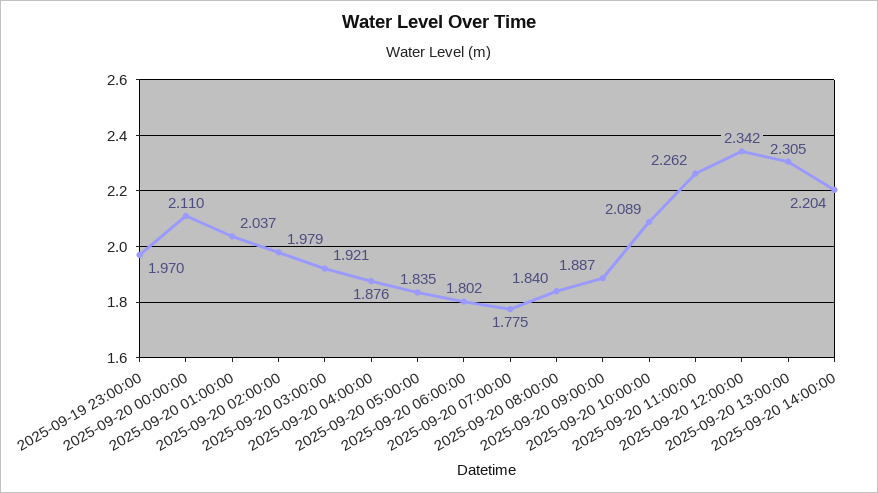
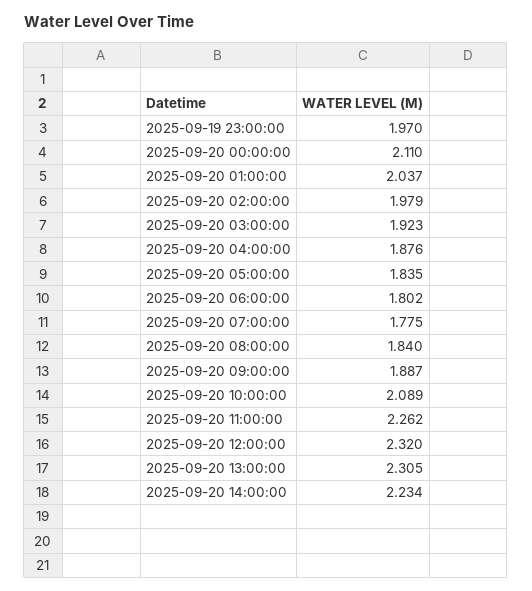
  {
    "2025-09-19 23:00:00": 1.97,
    "2025-09-20 00:00:00": 2.11,
    "2025-09-20 01:00:00": 2.037,
    "2025-09-20 02:00:00": 1.979,
-   "2025-09-20 03:00:00": 1.921,
+   "2025-09-20 03:00:00": 1.923,
    "2025-09-20 04:00:00": 1.876,
    "2025-09-20 05:00:00": 1.835,
    "2025-09-20 06:00:00": 1.802,
    "2025-09-20 07:00:00": 1.775,
    "2025-09-20 08:00:00": 1.84,
    "2025-09-20 09:00:00": 1.887,
    "2025-09-20 10:00:00": 2.089,
    "2025-09-20 11:00:00": 2.262,
-   "2025-09-20 12:00:00": 2.342,
+   "2025-09-20 12:00:00": 2.32,
    "2025-09-20 13:00:00": 2.305,
-   "2025-09-20 14:00:00": 2.204
+   "2025-09-20 14:00:00": 2.234
  }

